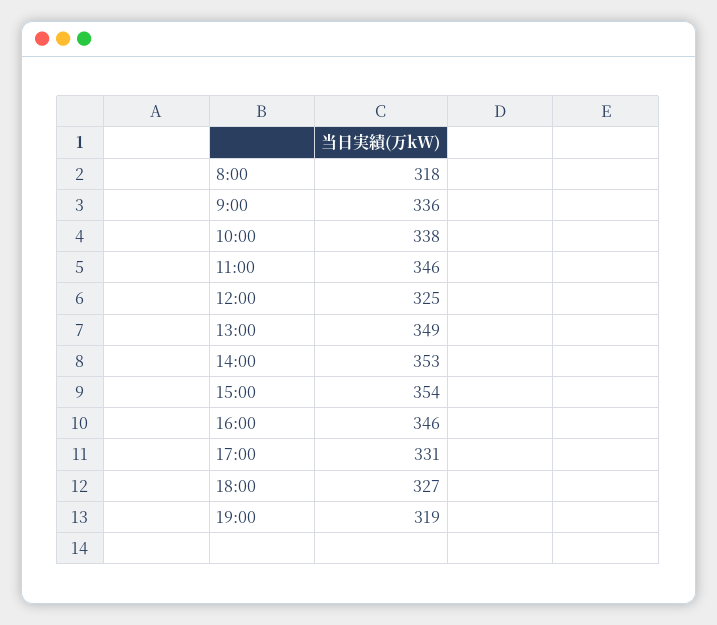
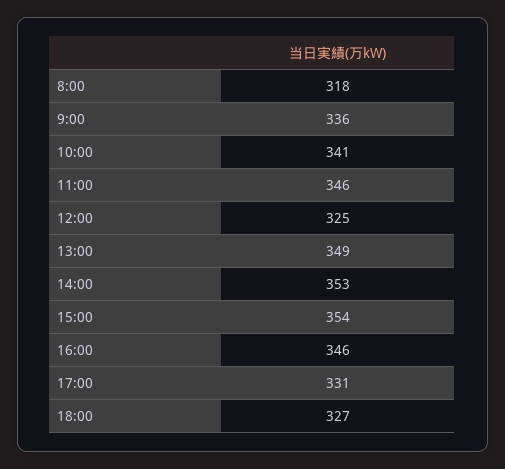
  {
    "8:00": 318,
    "9:00": 336,
-   "10:00": 338,
+   "10:00": 341,
    "11:00": 346,
    "12:00": 325,
    "13:00": 349,
    "14:00": 353,
    "15:00": 354,
    "16:00": 346,
    "17:00": 331,
-   "18:00": 327,
+   "18:00": 327
-   "19:00": 319
  }

